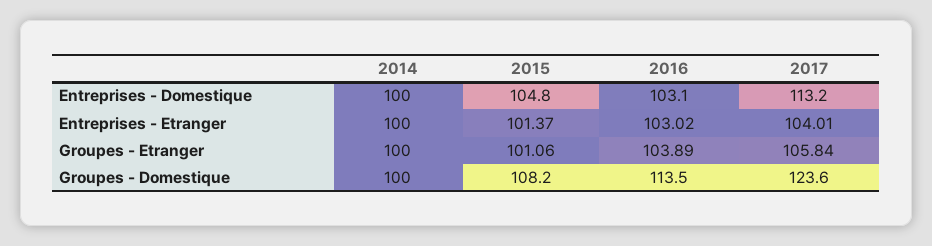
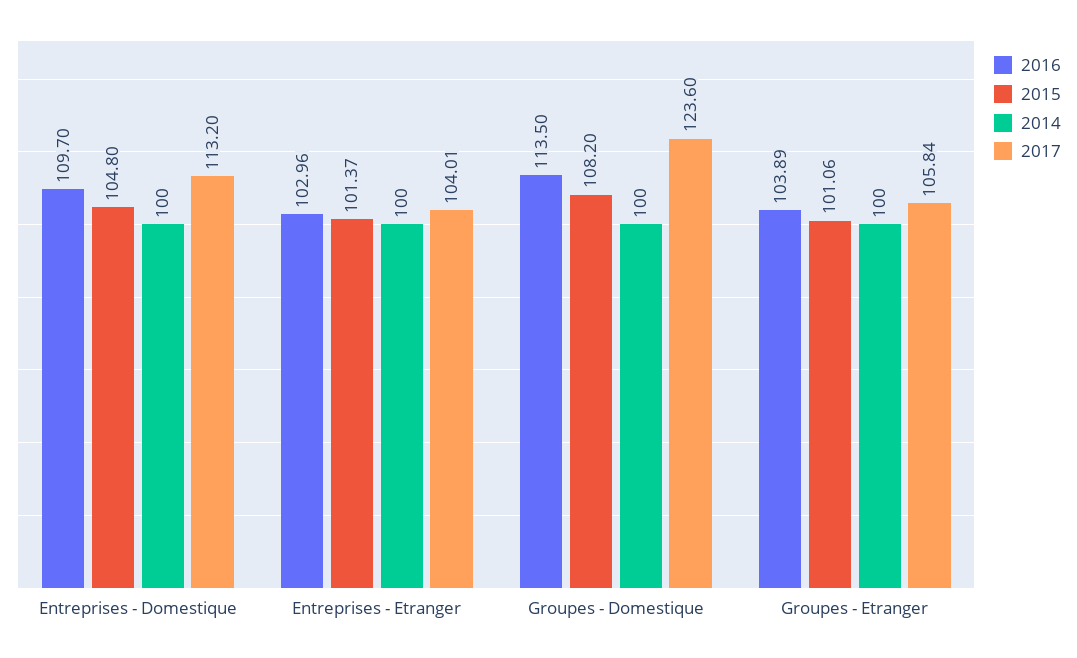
  {
    "2014": {
      "Entreprises - Domestique": 100,
      "Entreprises - Etranger": 100,
      "Groupes - Etranger": 100,
      "Groupes - Domestique": 100
    },
    "2015": {
      "Entreprises - Domestique": 104.8,
      "Entreprises - Etranger": 101.37,
      "Groupes - Etranger": 101.06,
      "Groupes - Domestique": 108.2
    },
    "2016": {
-     "Entreprises - Domestique": 103.1,
+     "Entreprises - Domestique": 109.7,
-     "Entreprises - Etranger": 103.02,
+     "Entreprises - Etranger": 102.96,
      "Groupes - Etranger": 103.89,
      "Groupes - Domestique": 113.5
    },
    "2017": {
      "Entreprises - Domestique": 113.2,
      "Entreprises - Etranger": 104.01,
      "Groupes - Etranger": 105.84,
      "Groupes - Domestique": 123.6
    }
  }

